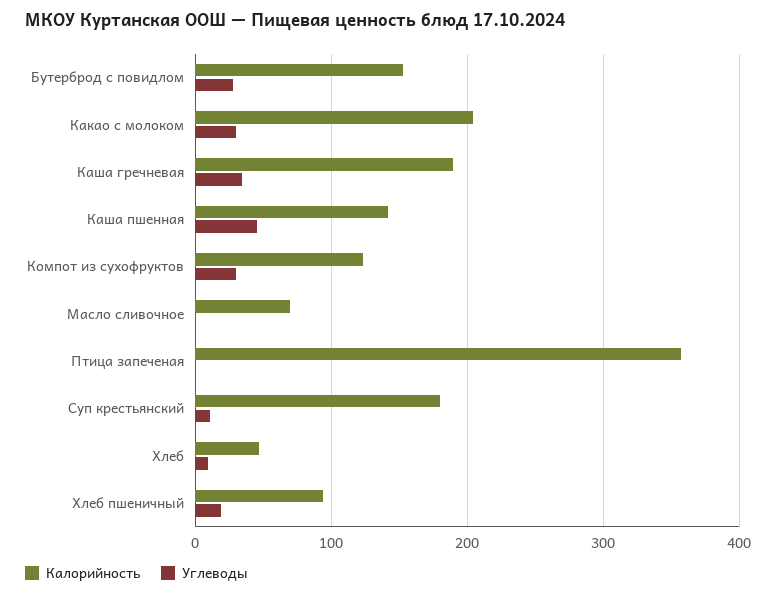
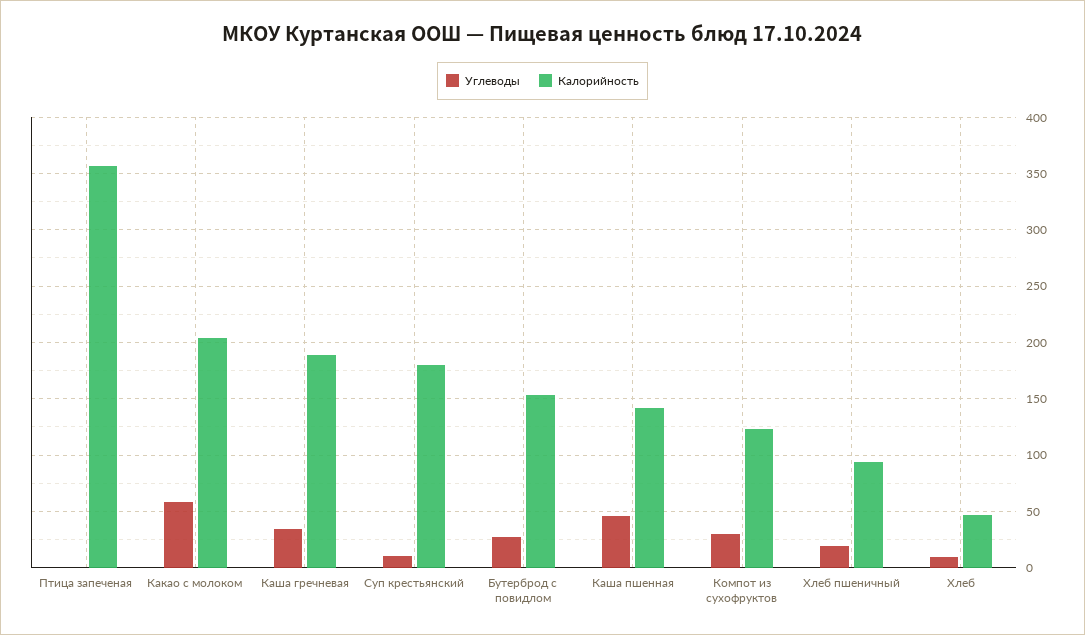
  {
    "Калорийность": {
      "Бутерброд с повидлом": 150,
      "Какао с молоком": 200,
      "Каша гречневая": 190,
      "Каша пшенная": 140,
      "Компот из сухофруктов": 120,
-     "Масло сливочное": 70,
      "Птица запеченая": 360,
      "Суп крестьянский": 180,
      "Хлеб": 50,
      "Хлеб пшеничный": 90
    },
    "Углеводы": {
      "Бутерброд с повидлом": 30,
-     "Какао с молоком": 30,
+     "Какао с молоком": 60,
      "Каша гречневая": 30,
      "Каша пшенная": 50,
      "Компот из сухофруктов": 30,
-     "Масло сливочное": 0,
      "Птица запеченая": 0,
      "Суп крестьянский": 10,
      "Хлеб": 10,
      "Хлеб пшеничный": 20
    }
  }

